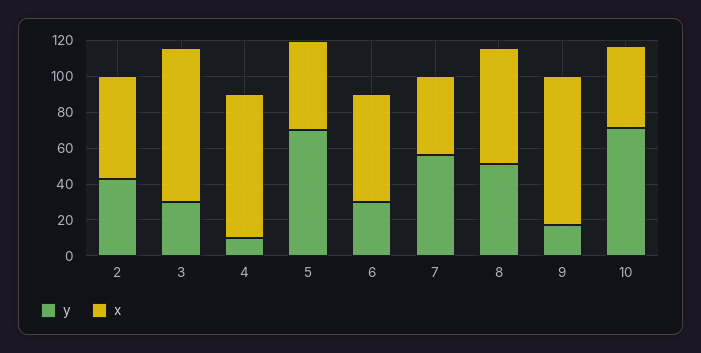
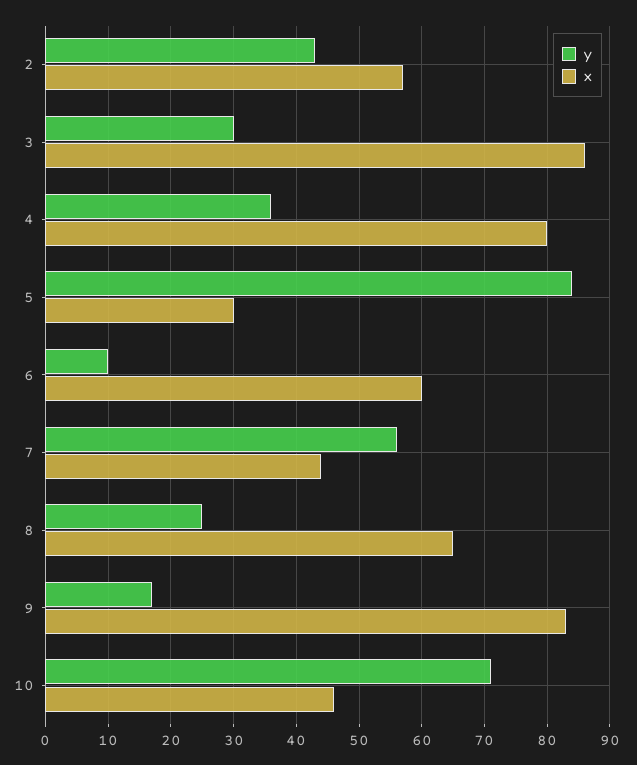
  {
    "y": {
      "2": 43,
      "3": 30,
-     "4": 10,
+     "4": 36,
-     "5": 70,
+     "5": 84,
-     "6": 30,
+     "6": 10,
      "7": 56,
-     "8": 50,
+     "8": 25,
      "9": 17,
      "10": 71
    },
    "x": {
      "2": 57,
      "3": 86,
      "4": 80,
-     "5": 50,
+     "5": 30,
      "6": 60,
      "7": 44,
      "8": 65,
      "9": 83,
      "10": 46
    }
  }

